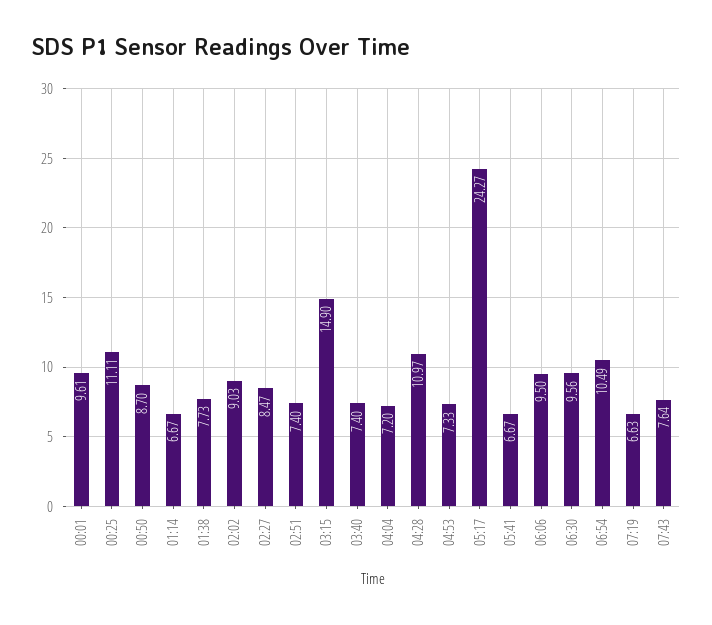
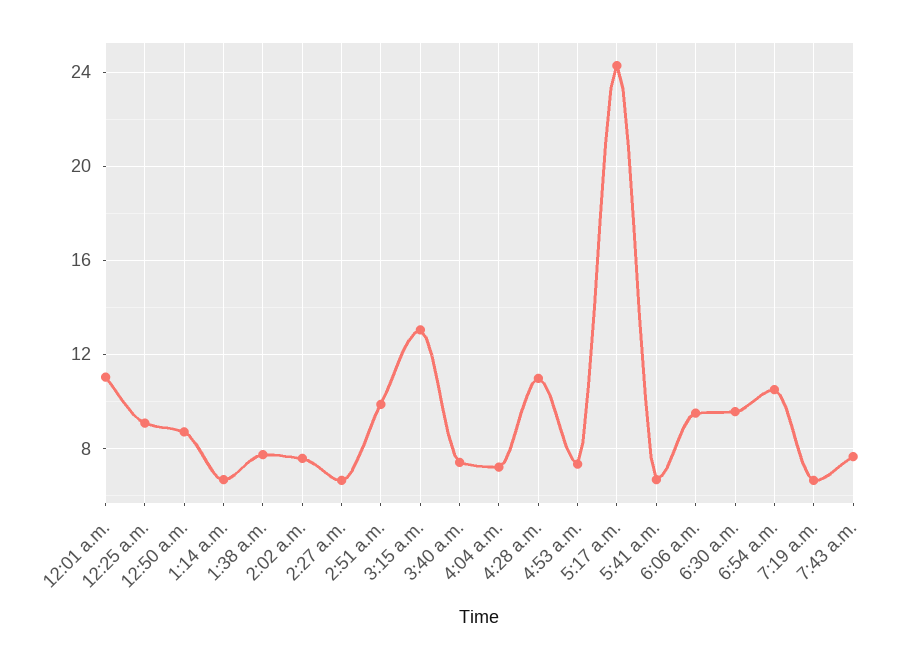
  {
-   "00:01": 9.61,
+   "00:01": 11,
-   "00:25": 11.11,
+   "00:25": 9,
    "00:50": 8.7,
    "01:14": 6.67,
    "01:38": 7.73,
-   "02:02": 9.03,
+   "02:02": 7.5,
-   "02:27": 8.47,
+   "02:27": 6.5,
-   "02:51": 7.4,
+   "02:51": 10,
-   "03:15": 14.9,
+   "03:15": 13,
    "03:40": 7.4,
    "04:04": 7.2,
    "04:28": 10.97,
    "04:53": 7.33,
    "05:17": 24.27,
    "05:41": 6.67,
    "06:06": 9.5,
    "06:30": 9.56,
    "06:54": 10.49,
    "07:19": 6.63,
    "07:43": 7.64
  }

